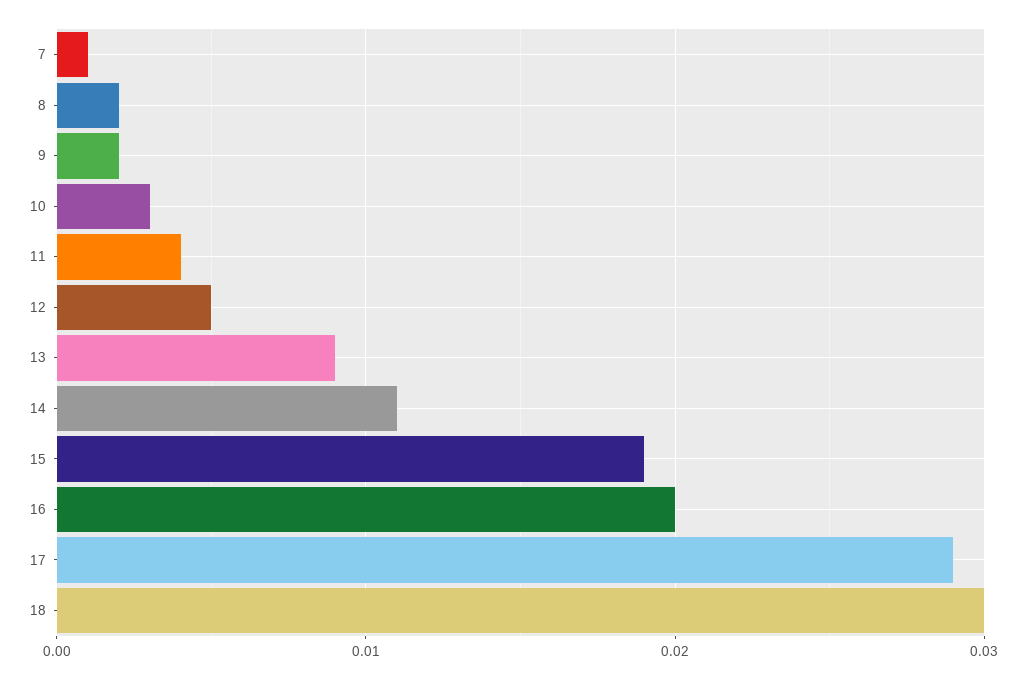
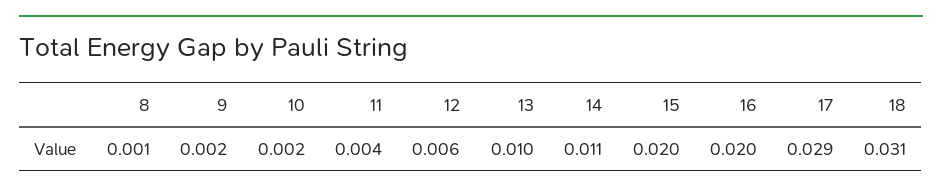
  {
-   "7": 0.001,
-   "8": 0.002,
+   "8": 0.001,
    "9": 0.002,
-   "10": 0.003,
+   "10": 0.002,
    "11": 0.004,
-   "12": 0.005,
+   "12": 0.006,
-   "13": 0.009,
+   "13": 0.01,
    "14": 0.011,
-   "15": 0.019,
+   "15": 0.02,
    "16": 0.02,
    "17": 0.029,
-   "18": 0.03
+   "18": 0.031
  }

